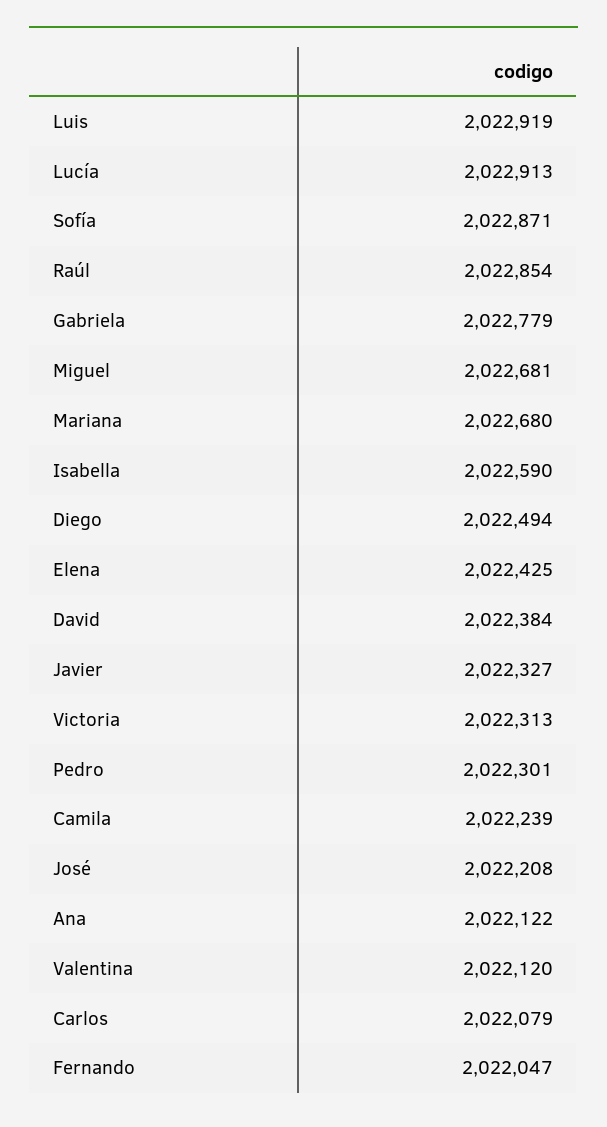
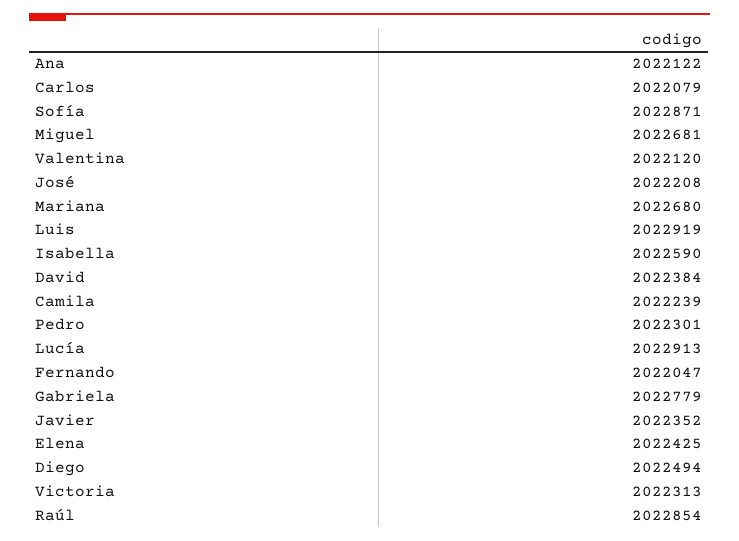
  {
    "Luis": 2022919,
    "Lucía": 2022913,
    "Sofía": 2022871,
    "Raúl": 2022854,
    "Gabriela": 2022779,
    "Miguel": 2022681,
    "Mariana": 2022680,
    "Isabella": 2022590,
    "Diego": 2022494,
    "Elena": 2022425,
    "David": 2022384,
-   "Javier": 2022327,
+   "Javier": 2022352,
    "Victoria": 2022313,
    "Pedro": 2022301,
    "Camila": 2022239,
    "José": 2022208,
    "Ana": 2022122,
    "Valentina": 2022120,
    "Carlos": 2022079,
    "Fernando": 2022047
  }

